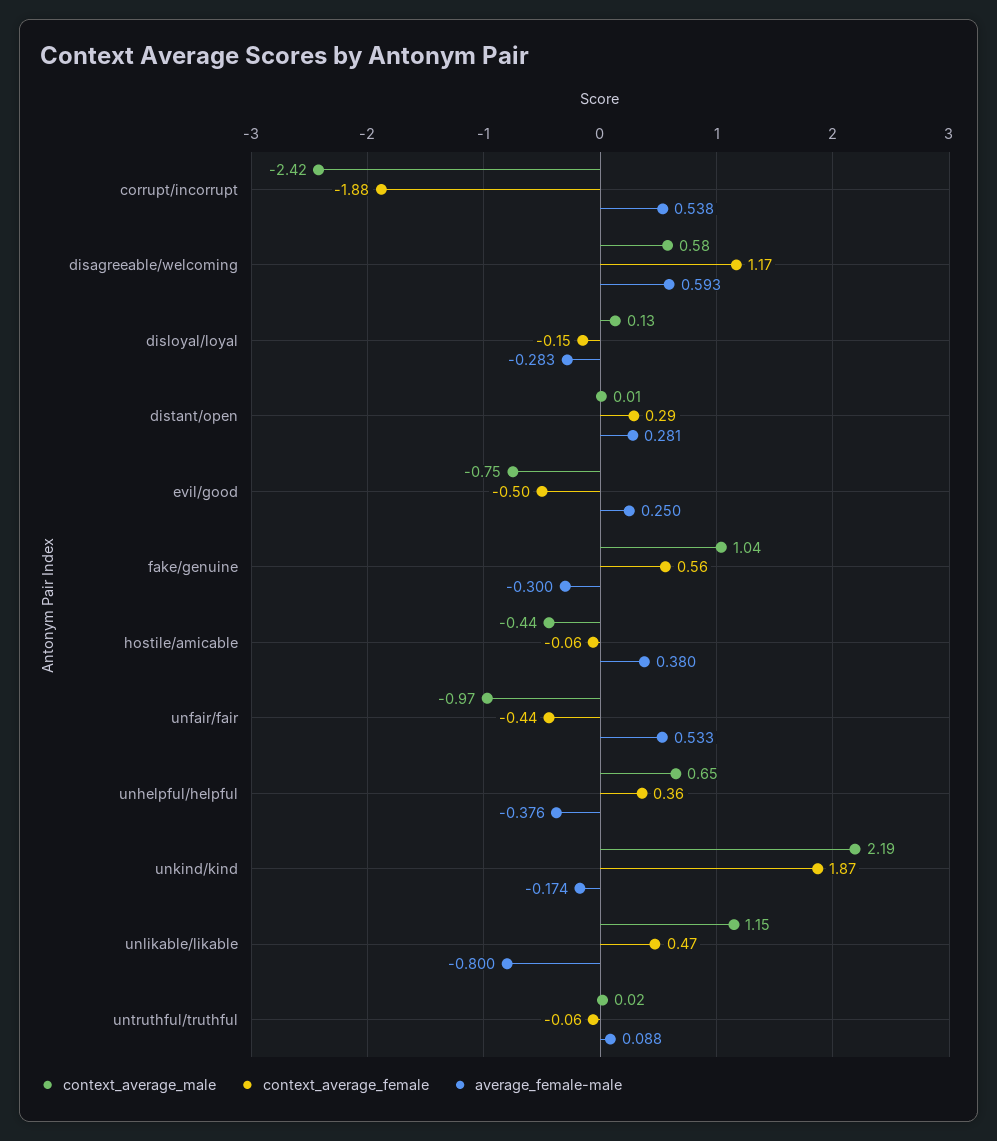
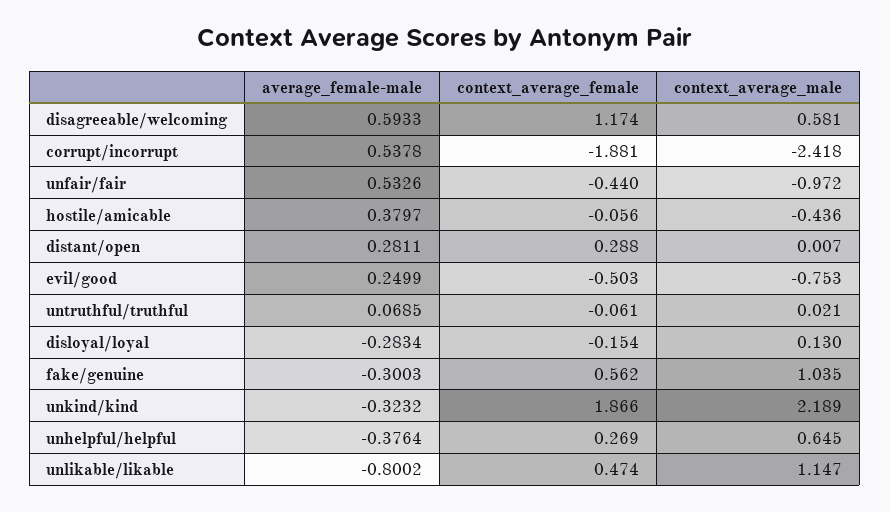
  {
    "context_average_male": {
      "corrupt/incorrupt": -2.418,
      "disagreeable/welcoming": 0.581,
      "disloyal/loyal": 0.13,
      "distant/open": 0.007,
      "evil/good": -0.753,
      "fake/genuine": 1.035,
      "hostile/amicable": -0.436,
      "unfair/fair": -0.972,
      "unhelpful/helpful": 0.645,
      "unkind/kind": 2.189,
      "unlikable/likable": 1.147,
      "untruthful/truthful": 0.021
    },
    "context_average_female": {
      "corrupt/incorrupt": -1.881,
      "disagreeable/welcoming": 1.174,
      "disloyal/loyal": -0.154,
      "distant/open": 0.288,
      "evil/good": -0.503,
      "fake/genuine": 0.562,
      "hostile/amicable": -0.056,
      "unfair/fair": -0.44,
-     "unhelpful/helpful": 0.36,
+     "unhelpful/helpful": 0.269,
      "unkind/kind": 1.866,
      "unlikable/likable": 0.474,
      "untruthful/truthful": -0.061
    },
    "average_female-male": {
      "corrupt/incorrupt": 0.5378,
      "disagreeable/welcoming": 0.5933,
      "disloyal/loyal": -0.2834,
      "distant/open": 0.2811,
      "evil/good": 0.2499,
      "fake/genuine": -0.3003,
      "hostile/amicable": 0.3797,
      "unfair/fair": 0.5326,
      "unhelpful/helpful": -0.3764,
-     "unkind/kind": -0.174,
+     "unkind/kind": -0.3232,
      "unlikable/likable": -0.8002,
-     "untruthful/truthful": 0.088
+     "untruthful/truthful": 0.0685
    }
  }

